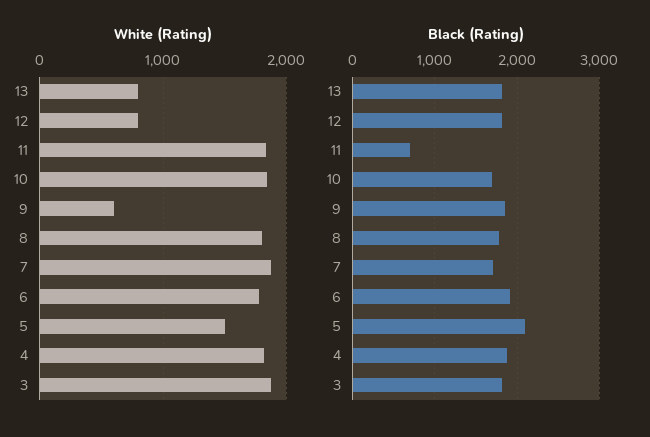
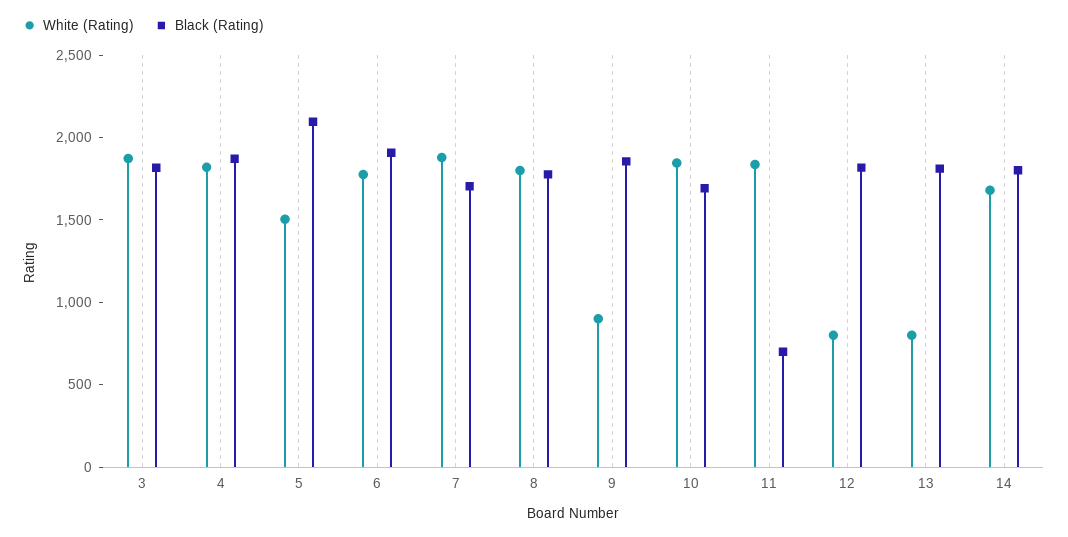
  {
    "White (Rating)": {
      "13": 800,
      "12": 800,
      "11": 1800,
      "10": 1800,
-     "9": 600,
+     "9": 900,
      "8": 1800,
      "7": 1900,
      "6": 1800,
      "5": 1500,
      "4": 1800,
-     "3": 1900
+     "3": 1900,
+     "14": 1700
    },
    "Black (Rating)": {
      "13": 1800,
      "12": 1800,
      "11": 700,
      "10": 1700,
      "9": 1900,
      "8": 1800,
      "7": 1700,
      "6": 1900,
      "5": 2100,
      "4": 1900,
-     "3": 1800
+     "3": 1800,
+     "14": 1800
    }
  }

